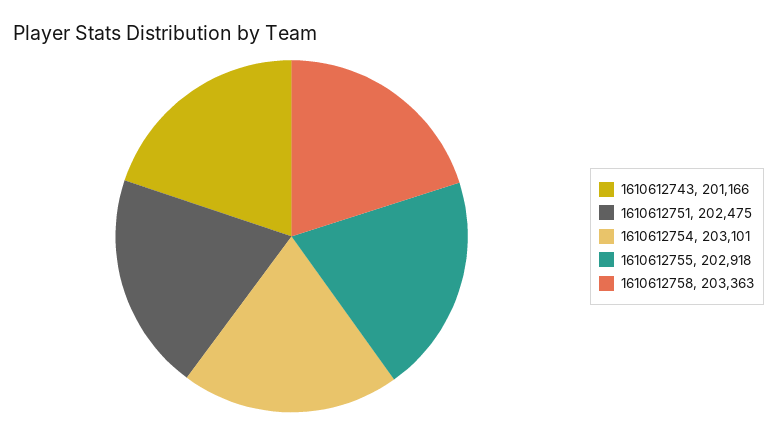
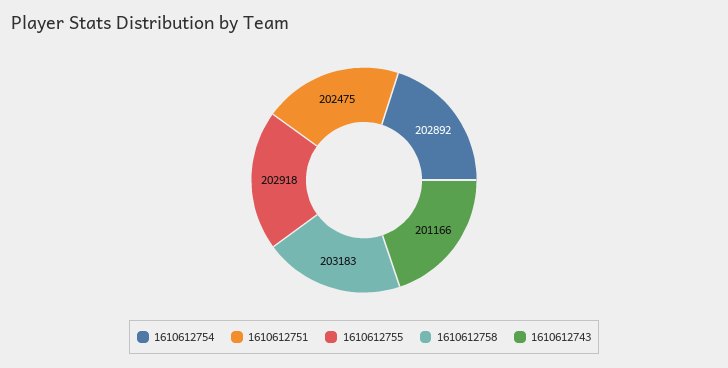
  {
    "1610612743": 201166,
    "1610612751": 202475,
-   "1610612754": 203101,
+   "1610612754": 202892,
    "1610612755": 202918,
-   "1610612758": 203363
+   "1610612758": 203183
  }

